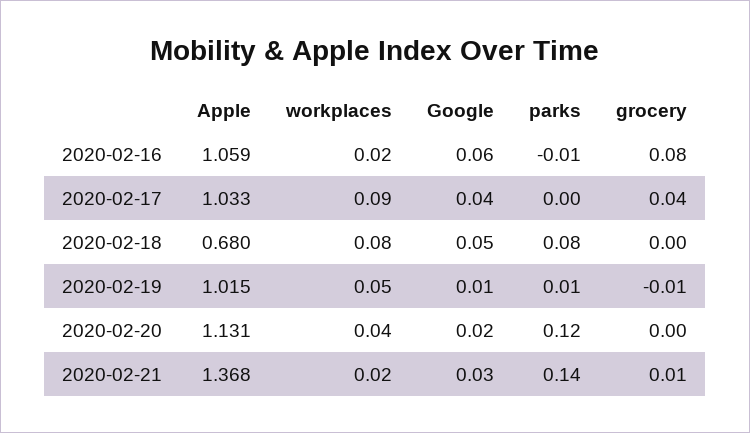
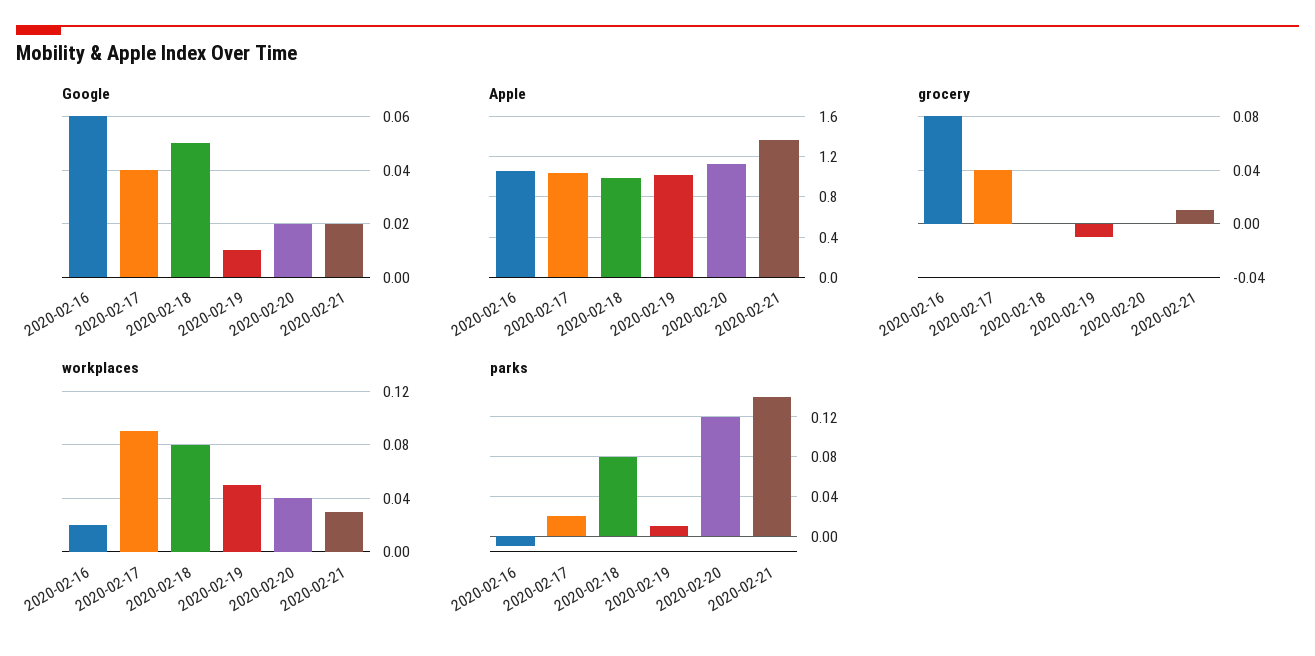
  {
    "Apple": {
      "2020-02-16": 1.059,
      "2020-02-17": 1.033,
-     "2020-02-18": 0.68,
+     "2020-02-18": 1,
      "2020-02-19": 1.015,
      "2020-02-20": 1.131,
      "2020-02-21": 1.368
    },
    "workplaces": {
      "2020-02-16": 0.02,
      "2020-02-17": 0.09,
      "2020-02-18": 0.08,
      "2020-02-19": 0.05,
      "2020-02-20": 0.04,
-     "2020-02-21": 0.02
+     "2020-02-21": 0.03
    },
    "Google": {
      "2020-02-16": 0.06,
      "2020-02-17": 0.04,
      "2020-02-18": 0.05,
      "2020-02-19": 0.01,
      "2020-02-20": 0.02,
-     "2020-02-21": 0.03
+     "2020-02-21": 0.02
    },
    "parks": {
      "2020-02-16": -0.01,
-     "2020-02-17": 0,
+     "2020-02-17": 0.02,
      "2020-02-18": 0.08,
      "2020-02-19": 0.01,
      "2020-02-20": 0.12,
      "2020-02-21": 0.14
    },
    "grocery": {
      "2020-02-16": 0.08,
      "2020-02-17": 0.04,
      "2020-02-18": 0,
      "2020-02-19": -0.01,
      "2020-02-20": 0,
      "2020-02-21": 0.01
    }
  }

